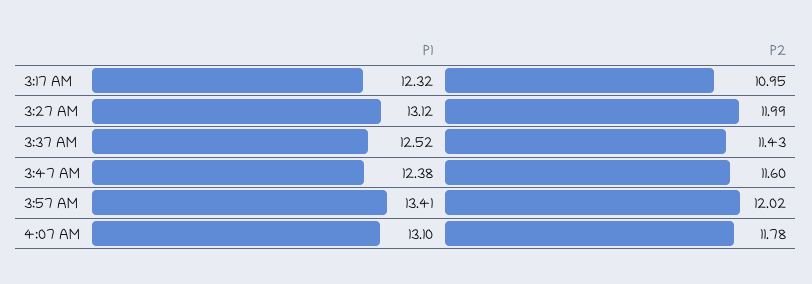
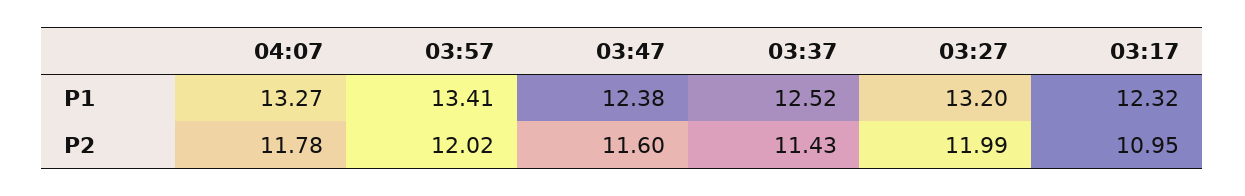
  {
    "P1": {
      "3:17 AM": 12.32,
-     "3:27 AM": 13.12,
+     "3:27 AM": 13.2,
      "3:37 AM": 12.52,
      "3:47 AM": 12.38,
      "3:57 AM": 13.41,
-     "4:07 AM": 13.1
+     "4:07 AM": 13.27
    },
    "P2": {
      "3:17 AM": 10.95,
      "3:27 AM": 11.99,
      "3:37 AM": 11.43,
      "3:47 AM": 11.6,
      "3:57 AM": 12.02,
      "4:07 AM": 11.78
    }
  }

